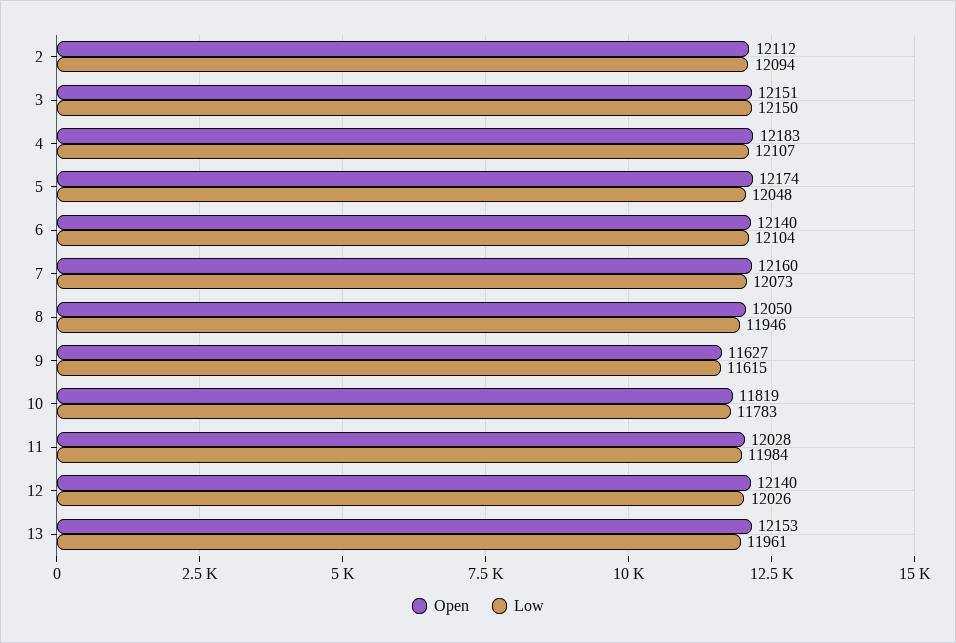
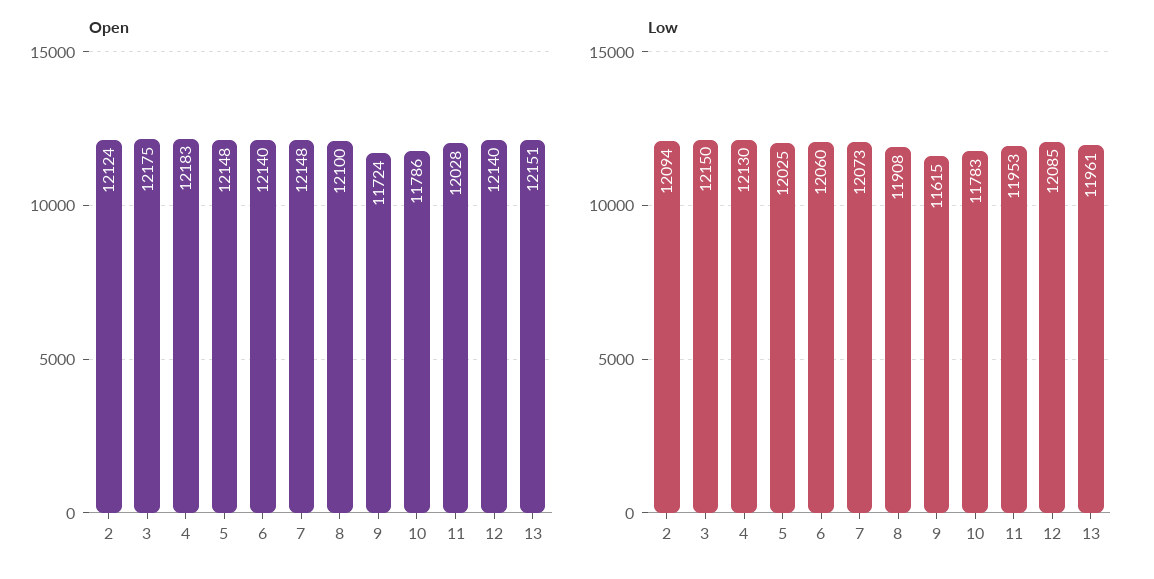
  {
    "Open": {
-     "2": 12112,
+     "2": 12124,
-     "3": 12151,
+     "3": 12175,
      "4": 12183,
-     "5": 12174,
+     "5": 12148,
      "6": 12140,
-     "7": 12160,
+     "7": 12148,
-     "8": 12050,
+     "8": 12100,
-     "9": 11627,
+     "9": 11724,
-     "10": 11819,
+     "10": 11786,
      "11": 12028,
      "12": 12140,
-     "13": 12153
+     "13": 12151
    },
    "Low": {
      "2": 12094,
      "3": 12150,
-     "4": 12107,
+     "4": 12130,
-     "5": 12048,
+     "5": 12025,
-     "6": 12104,
+     "6": 12060,
      "7": 12073,
-     "8": 11946,
+     "8": 11908,
      "9": 11615,
      "10": 11783,
-     "11": 11984,
+     "11": 11953,
-     "12": 12026,
+     "12": 12085,
      "13": 11961
    }
  }

